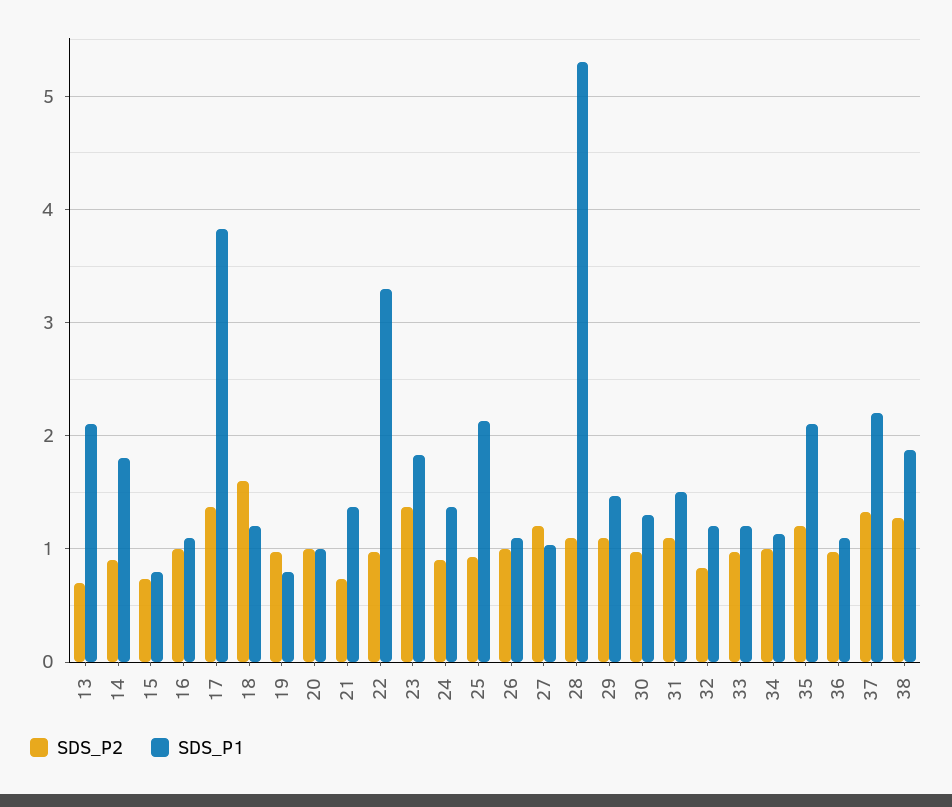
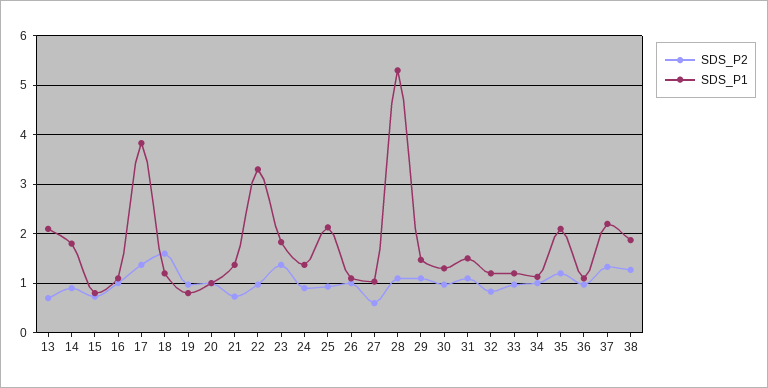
  {
    "SDS_P2": {
      "13": 0.7,
      "14": 0.9,
      "15": 0.7,
      "16": 1,
      "17": 1.4,
      "18": 1.6,
      "19": 1,
      "20": 1,
      "21": 0.7,
      "22": 1,
      "23": 1.4,
      "24": 0.9,
      "25": 0.9,
      "26": 1,
-     "27": 1.2,
+     "27": 0.6,
      "28": 1.1,
      "29": 1.1,
      "30": 1,
      "31": 1.1,
      "32": 0.8,
      "33": 1,
      "34": 1,
      "35": 1.2,
      "36": 1,
      "37": 1.3,
      "38": 1.3
    },
    "SDS_P1": {
      "13": 2.1,
      "14": 1.8,
      "15": 0.8,
      "16": 1.1,
      "17": 3.8,
      "18": 1.2,
      "19": 0.8,
      "20": 1,
      "21": 1.4,
      "22": 3.3,
      "23": 1.8,
      "24": 1.4,
      "25": 2.1,
      "26": 1.1,
      "27": 1,
      "28": 5.3,
      "29": 1.5,
      "30": 1.3,
      "31": 1.5,
      "32": 1.2,
      "33": 1.2,
      "34": 1.1,
      "35": 2.1,
      "36": 1.1,
      "37": 2.2,
      "38": 1.9
    }
  }

